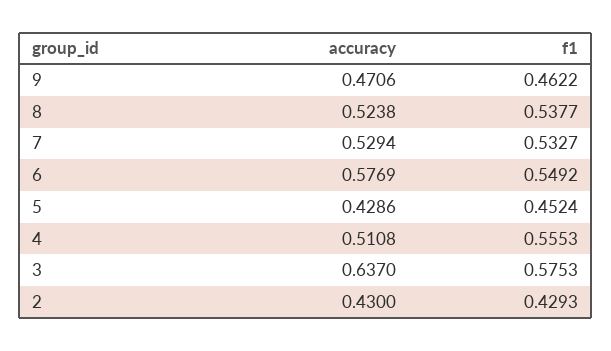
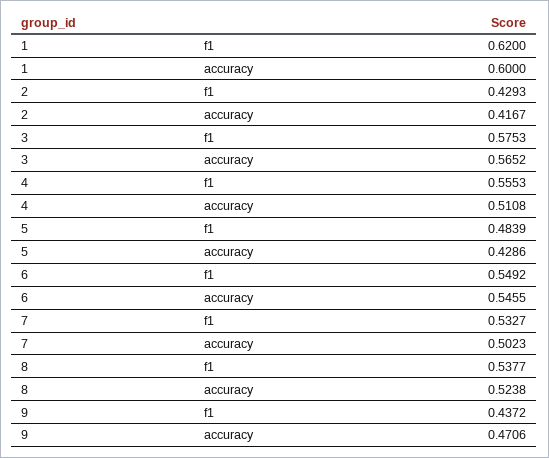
  {
    "accuracy": {
      "9": 0.4706,
      "8": 0.5238,
-     "7": 0.5294,
+     "7": 0.5023,
-     "6": 0.5769,
+     "6": 0.5455,
      "5": 0.4286,
      "4": 0.5108,
-     "3": 0.637,
+     "3": 0.5652,
-     "2": 0.43
+     "2": 0.4167,
+     "1": 0.6
    },
    "f1": {
-     "9": 0.4622,
+     "9": 0.4372,
      "8": 0.5377,
      "7": 0.5327,
      "6": 0.5492,
-     "5": 0.4524,
+     "5": 0.4839,
      "4": 0.5553,
      "3": 0.5753,
-     "2": 0.4293
+     "2": 0.4293,
+     "1": 0.62
    }
  }

